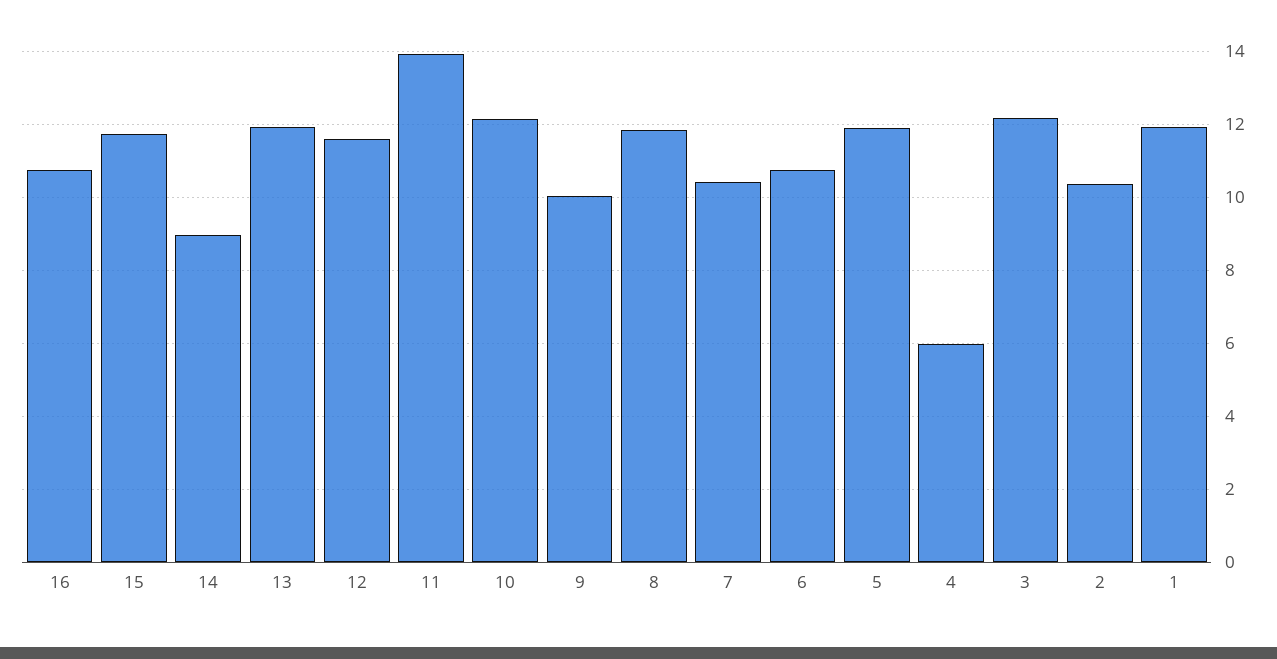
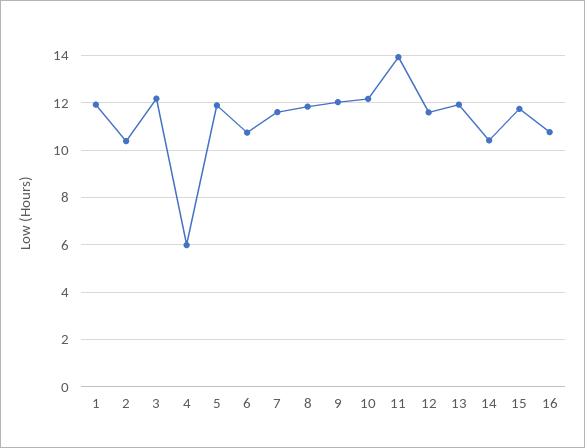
  {
    "16": 10.8,
    "15": 11.8,
-   "14": 9,
+   "14": 10.5,
    "13": 12,
    "12": 11.6,
    "11": 14,
    "10": 12.2,
-   "9": 10,
+   "9": 12,
    "8": 11.8,
-   "7": 10.4,
+   "7": 11.5,
    "6": 10.8,
    "5": 11.8,
    "4": 6,
    "3": 12.2,
    "2": 10.4,
    "1": 12
  }

